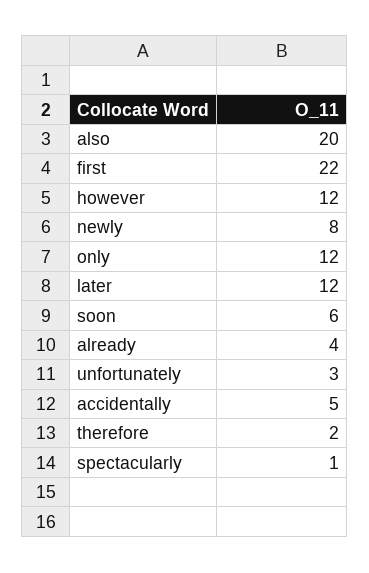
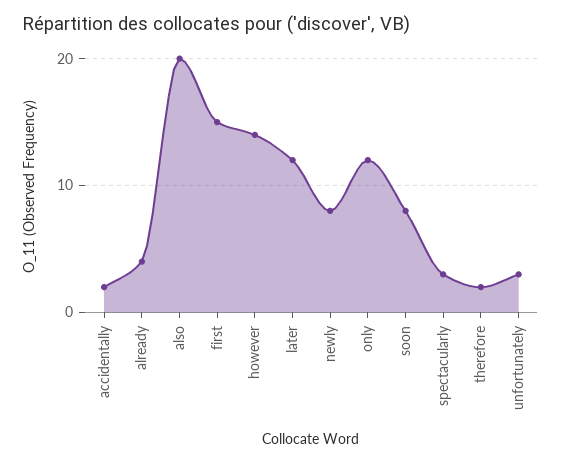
  {
    "also": 20,
-   "first": 22,
+   "first": 15,
-   "however": 12,
+   "however": 14,
    "newly": 8,
    "only": 12,
    "later": 12,
-   "soon": 6,
+   "soon": 8,
    "already": 4,
    "unfortunately": 3,
-   "accidentally": 5,
+   "accidentally": 2,
    "therefore": 2,
-   "spectacularly": 1
+   "spectacularly": 3
  }

